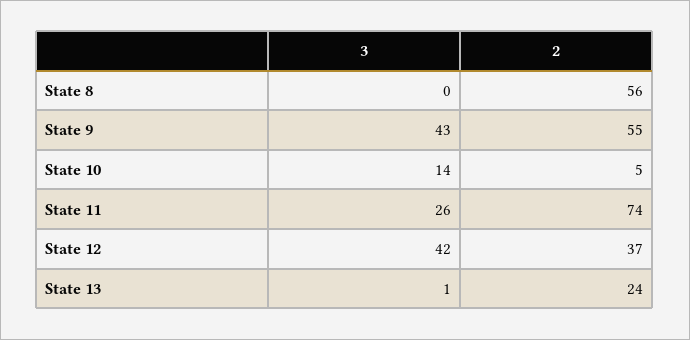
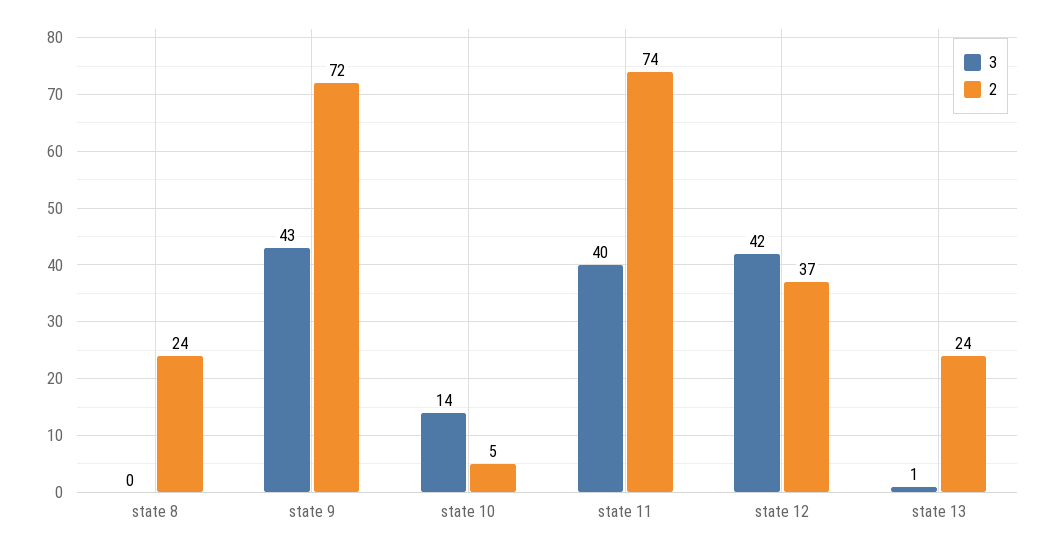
  {
    "3": {
      "State 8": 0,
      "State 9": 43,
      "State 10": 14,
-     "State 11": 26,
+     "State 11": 40,
      "State 12": 42,
      "State 13": 1
    },
    "2": {
-     "State 8": 56,
+     "State 8": 24,
-     "State 9": 55,
+     "State 9": 72,
      "State 10": 5,
      "State 11": 74,
      "State 12": 37,
      "State 13": 24
    }
  }

